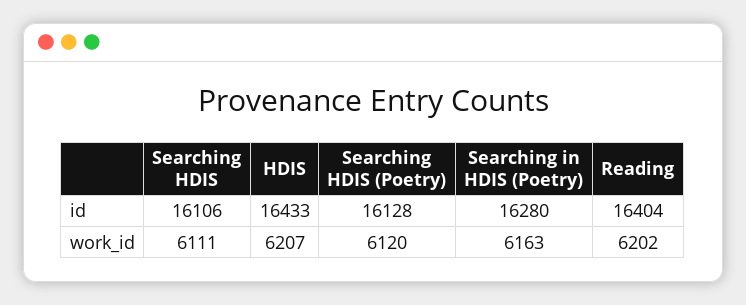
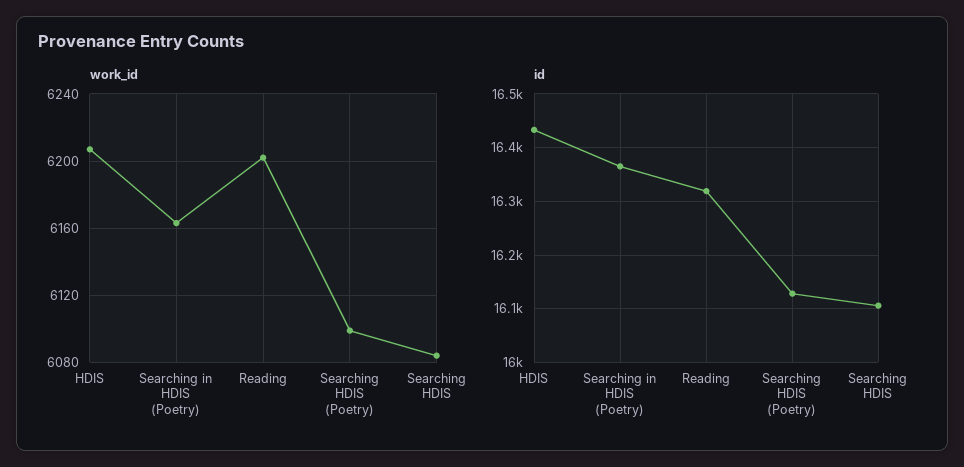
  {
    "id": {
      "Searching HDIS": 16106,
      "HDIS": 16433,
      "Searching HDIS (Poetry)": 16128,
-     "Searching in HDIS (Poetry)": 16280,
+     "Searching in HDIS (Poetry)": 16360,
-     "Reading": 16404
+     "Reading": 16320
    },
    "work_id": {
-     "Searching HDIS": 6111,
+     "Searching HDIS": 6085,
      "HDIS": 6207,
-     "Searching HDIS (Poetry)": 6120,
+     "Searching HDIS (Poetry)": 6100,
      "Searching in HDIS (Poetry)": 6163,
      "Reading": 6202
    }
  }

